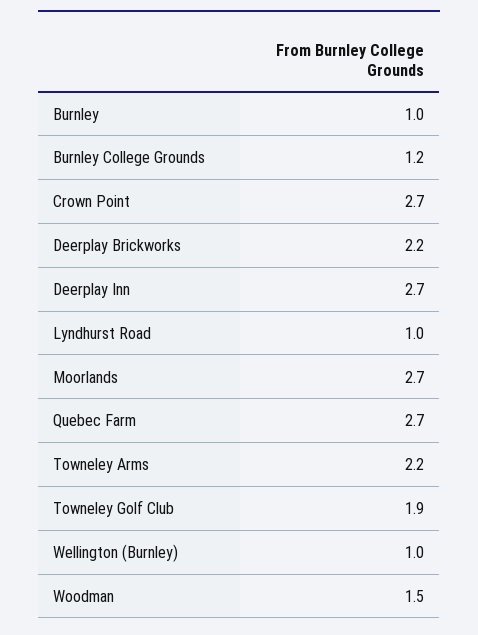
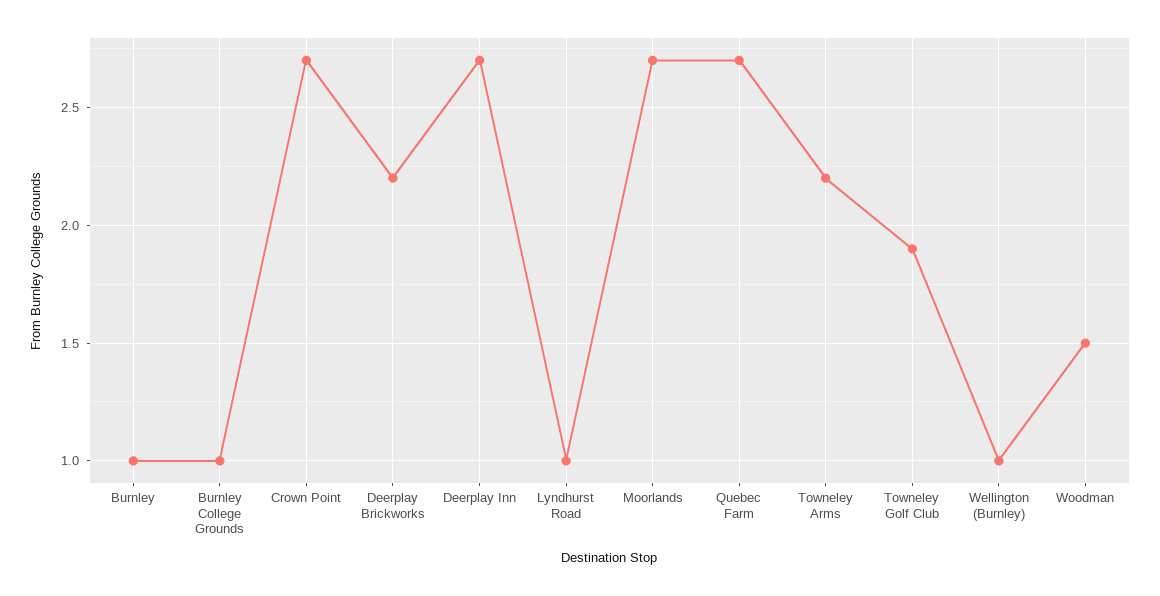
  {
    "Burnley": 1,
-   "Burnley College Grounds": 1.2,
+   "Burnley College Grounds": 1,
    "Crown Point": 2.7,
    "Deerplay Brickworks": 2.2,
    "Deerplay Inn": 2.7,
    "Lyndhurst Road": 1,
    "Moorlands": 2.7,
    "Quebec Farm": 2.7,
    "Towneley Arms": 2.2,
    "Towneley Golf Club": 1.9,
    "Wellington (Burnley)": 1,
    "Woodman": 1.5
  }

